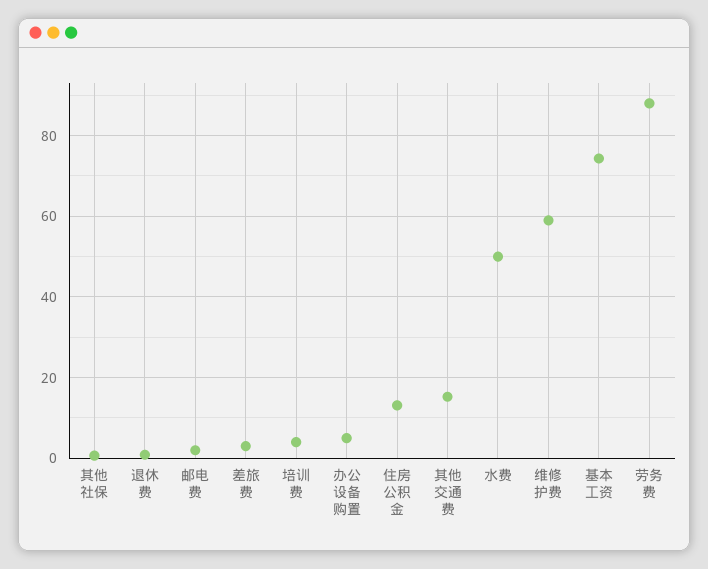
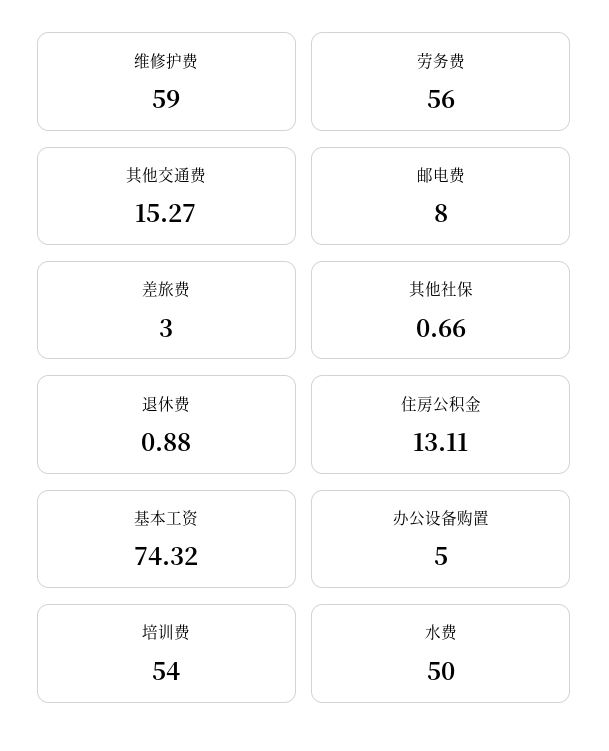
  {
    "其他社保": 0.66,
    "退休费": 0.88,
-   "邮电费": 2,
+   "邮电费": 8,
    "差旅费": 3,
-   "培训费": 4,
+   "培训费": 54,
    "办公设备购置": 5,
    "住房公积金": 13.11,
    "其他交通费": 15.27,
    "水费": 50,
    "维修护费": 59,
    "基本工资": 74.32,
-   "劳务费": 88
+   "劳务费": 56
  }

